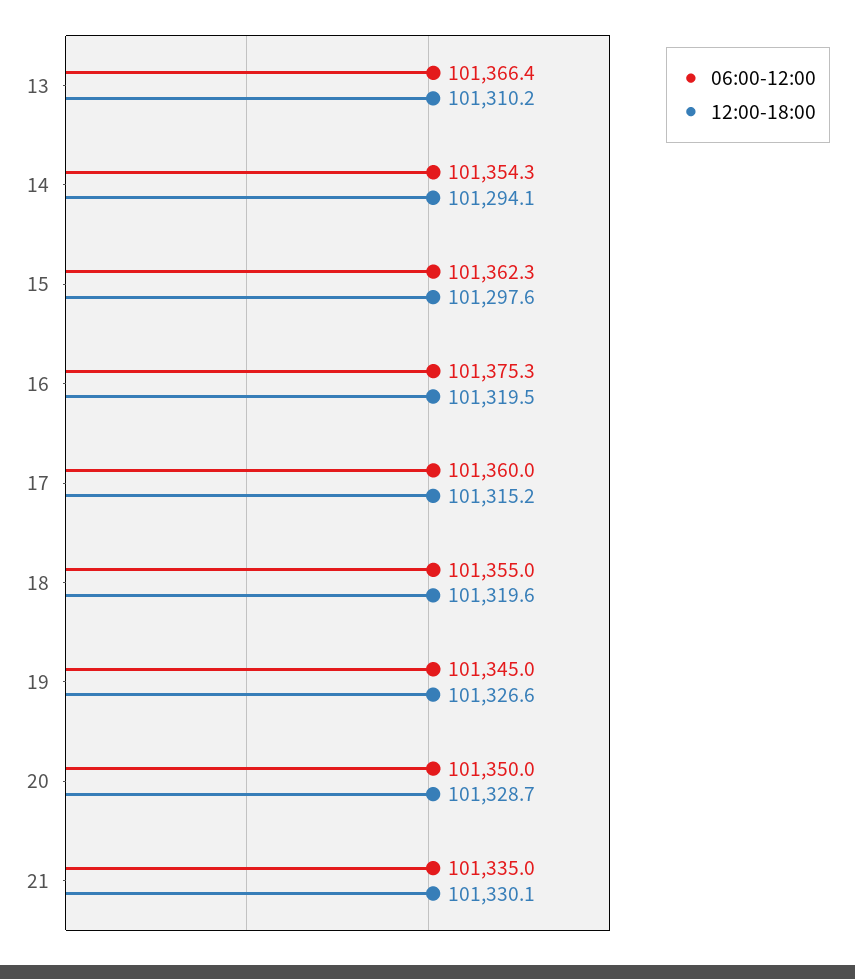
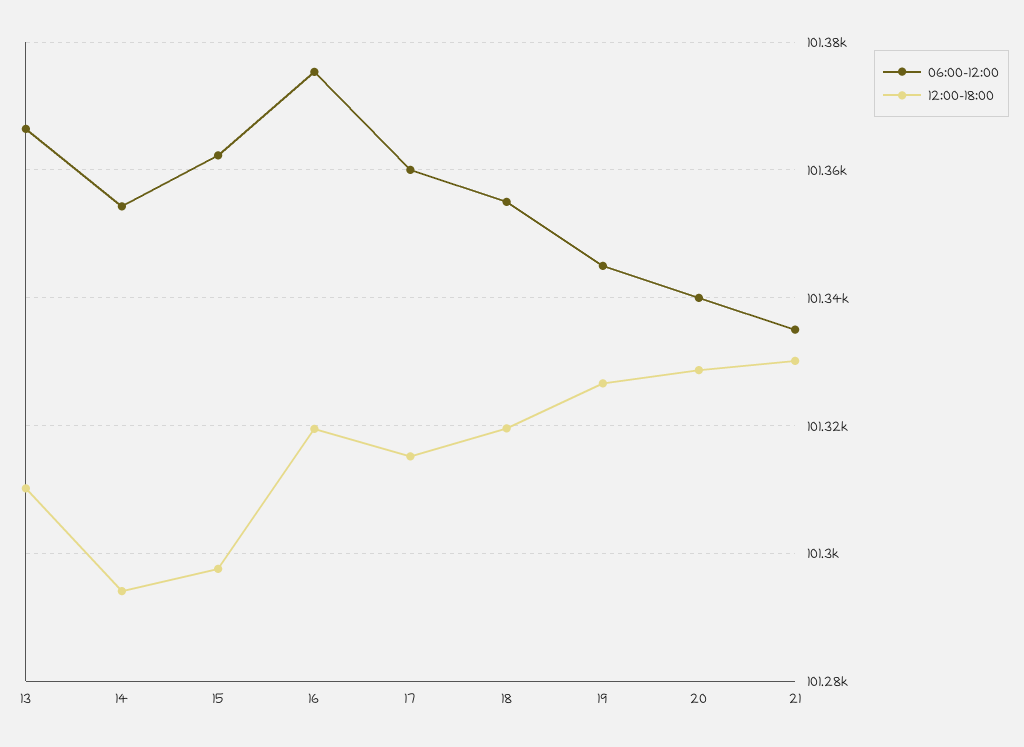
  {
    "06:00-12:00": {
      "13": 101366.4,
      "14": 101354.3,
      "15": 101362.3,
      "16": 101375.3,
      "17": 101360,
      "18": 101355,
      "19": 101345,
-     "20": 101350,
+     "20": 101340,
      "21": 101335
    },
    "12:00-18:00": {
      "13": 101310.2,
      "14": 101294.1,
      "15": 101297.6,
      "16": 101319.5,
      "17": 101315.2,
      "18": 101319.6,
      "19": 101326.6,
      "20": 101328.7,
      "21": 101330.1
    }
  }

